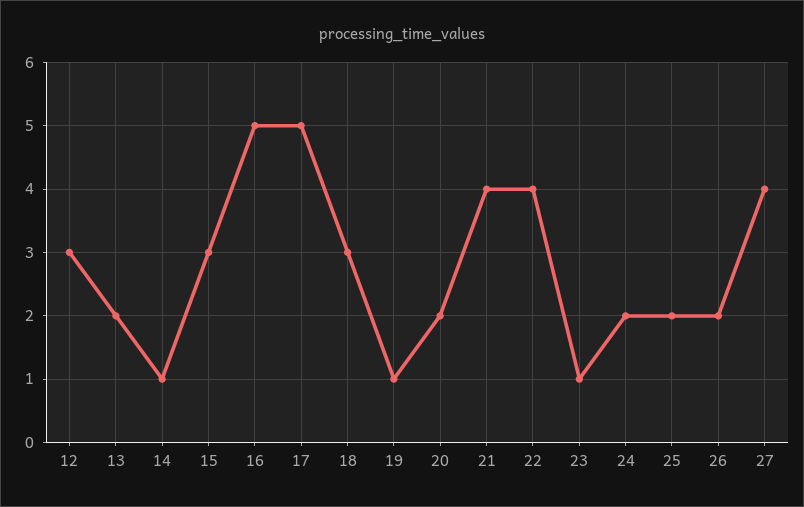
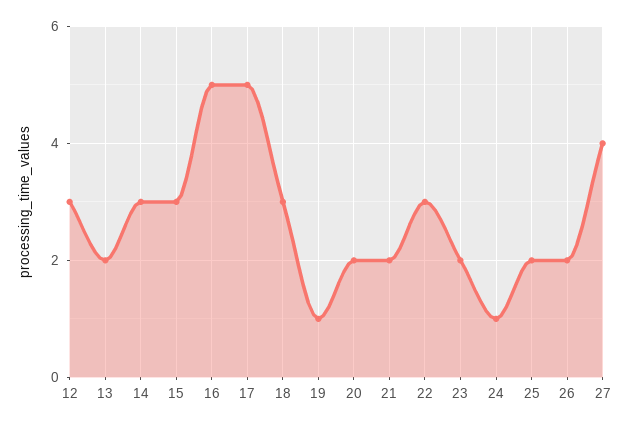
  {
    "12": 3,
    "13": 2,
-   "14": 1,
+   "14": 3,
    "15": 3,
    "16": 5,
    "17": 5,
    "18": 3,
    "19": 1,
    "20": 2,
-   "21": 4,
+   "21": 2,
-   "22": 4,
+   "22": 3,
-   "23": 1,
+   "23": 2,
-   "24": 2,
+   "24": 1,
    "25": 2,
    "26": 2,
    "27": 4
  }

